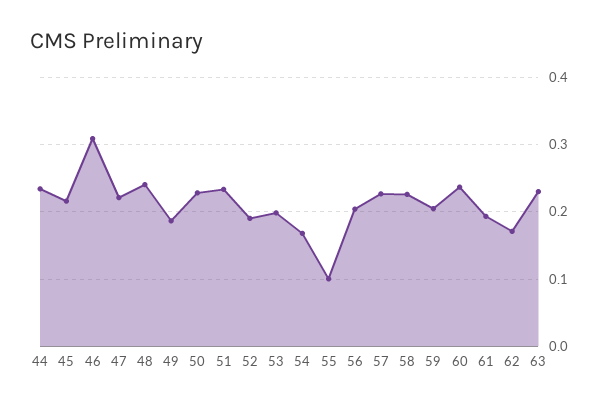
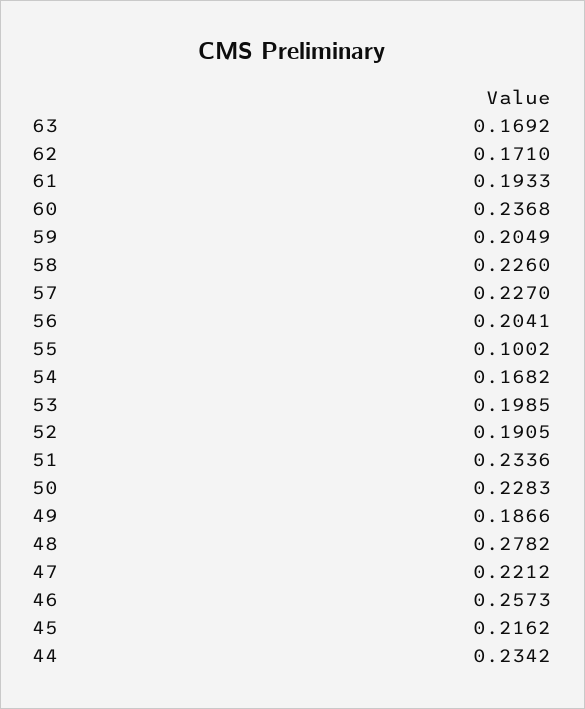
  {
    "44": 0.2342,
    "45": 0.2162,
-   "46": 0.31,
+   "46": 0.2573,
    "47": 0.2212,
-   "48": 0.24,
+   "48": 0.2782,
    "49": 0.1866,
    "50": 0.2283,
    "51": 0.2336,
    "52": 0.1905,
    "53": 0.1985,
    "54": 0.1682,
    "55": 0.1002,
    "56": 0.2041,
    "57": 0.227,
    "58": 0.226,
    "59": 0.2049,
    "60": 0.2368,
    "61": 0.1933,
    "62": 0.171,
-   "63": 0.23
+   "63": 0.1692
  }

